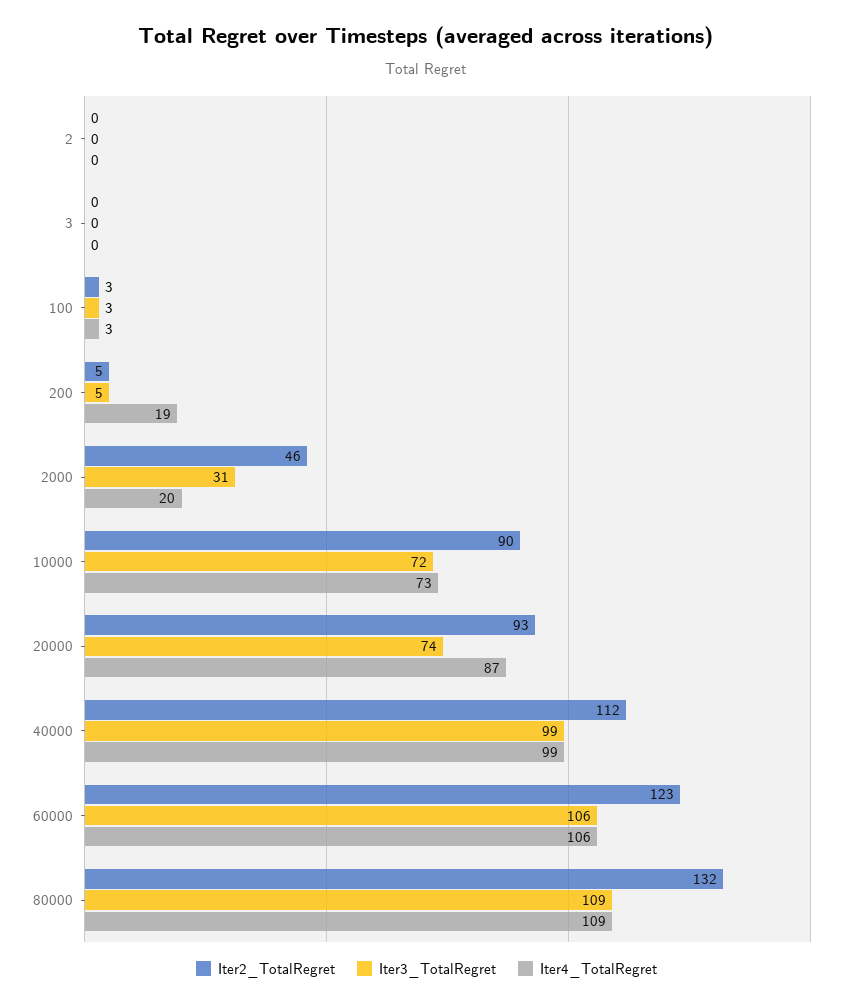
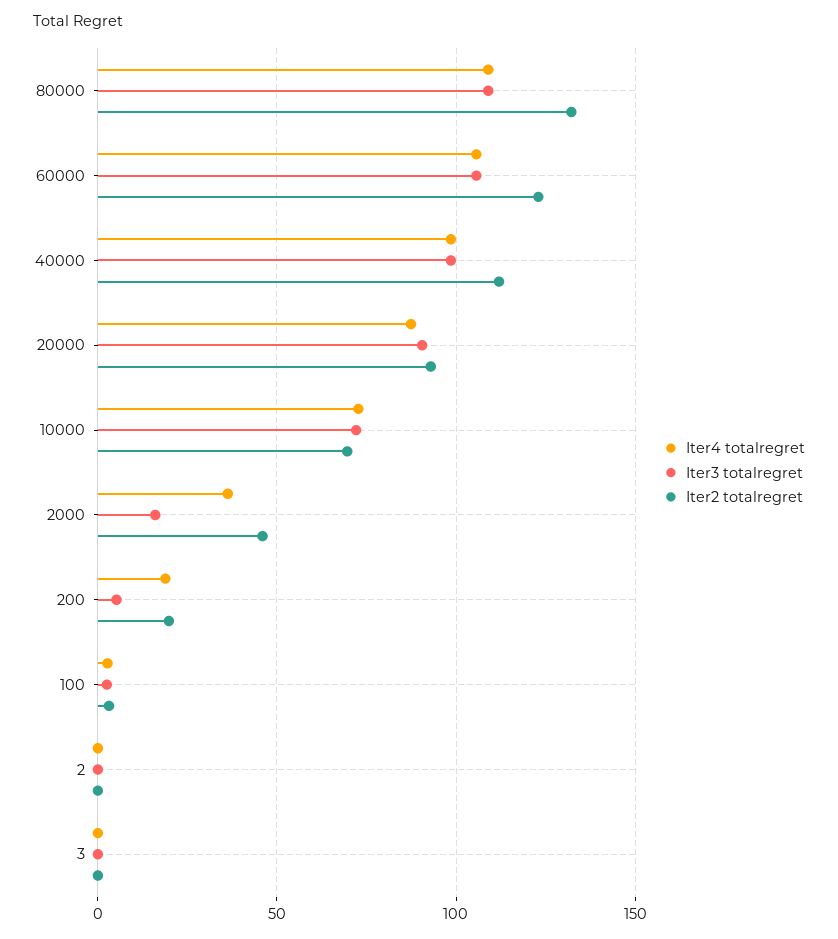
  {
    "Iter2_TotalRegret": {
      "2": 0,
      "3": 0,
      "100": 3,
-     "200": 5,
+     "200": 20,
      "2000": 46,
-     "10000": 90,
+     "10000": 70,
      "20000": 93,
      "40000": 112,
      "60000": 123,
      "80000": 132
    },
    "Iter3_TotalRegret": {
      "2": 0,
      "3": 0,
      "100": 3,
      "200": 5,
-     "2000": 31,
+     "2000": 15,
      "10000": 72,
-     "20000": 74,
+     "20000": 90,
      "40000": 99,
      "60000": 106,
      "80000": 109
    },
    "Iter4_TotalRegret": {
      "2": 0,
      "3": 0,
      "100": 3,
      "200": 19,
-     "2000": 20,
+     "2000": 35,
      "10000": 73,
      "20000": 87,
      "40000": 99,
      "60000": 106,
      "80000": 109
    }
  }

